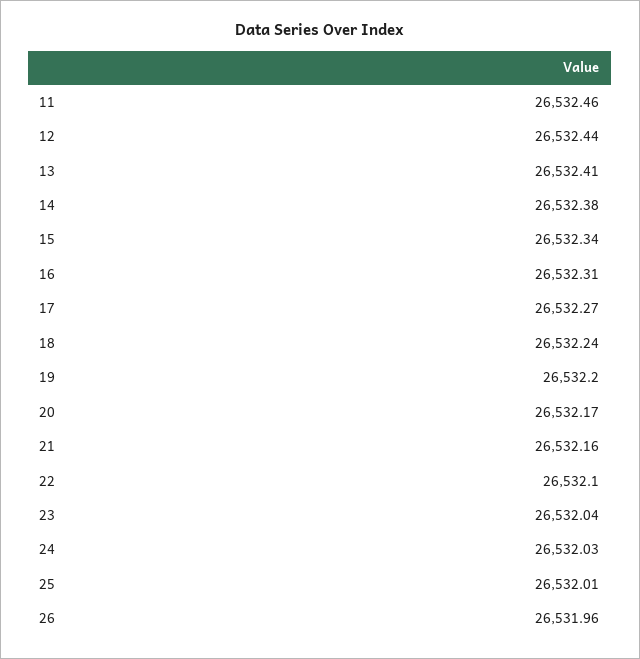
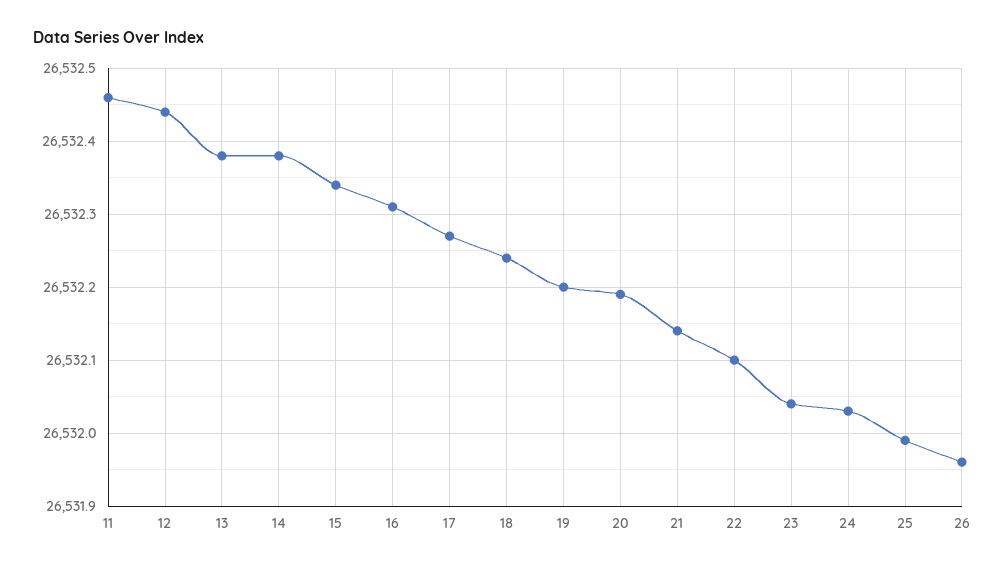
  {
    "11": 26532.46,
    "12": 26532.44,
-   "13": 26532.41,
+   "13": 26532.38,
    "14": 26532.38,
    "15": 26532.34,
    "16": 26532.31,
    "17": 26532.27,
    "18": 26532.24,
    "19": 26532.2,
-   "20": 26532.17,
+   "20": 26532.19,
-   "21": 26532.16,
+   "21": 26532.14,
    "22": 26532.1,
    "23": 26532.04,
    "24": 26532.03,
-   "25": 26532.01,
+   "25": 26531.99,
    "26": 26531.96
  }

